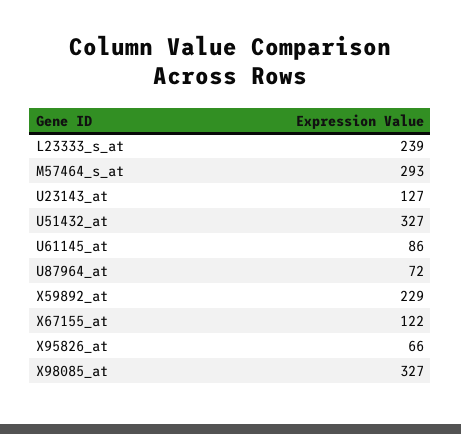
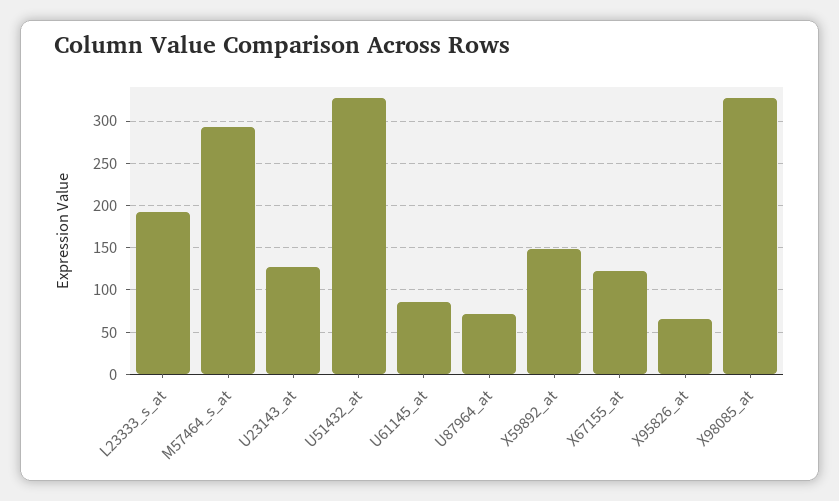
  {
-   "L23333_s_at": 239,
+   "L23333_s_at": 190,
    "M57464_s_at": 293,
    "U23143_at": 127,
    "U51432_at": 327,
    "U61145_at": 86,
    "U87964_at": 72,
-   "X59892_at": 229,
+   "X59892_at": 150,
    "X67155_at": 122,
    "X95826_at": 66,
    "X98085_at": 327
  }

